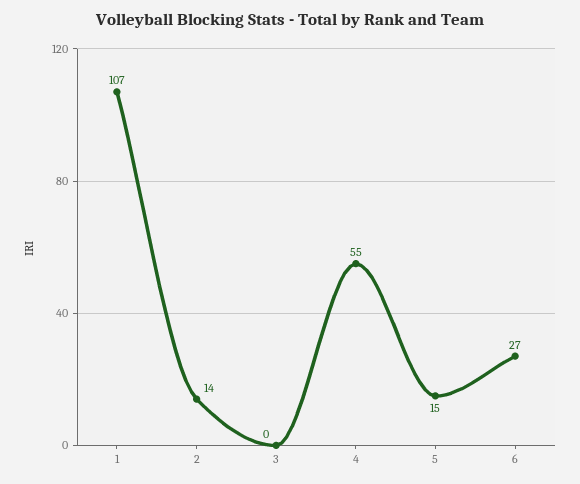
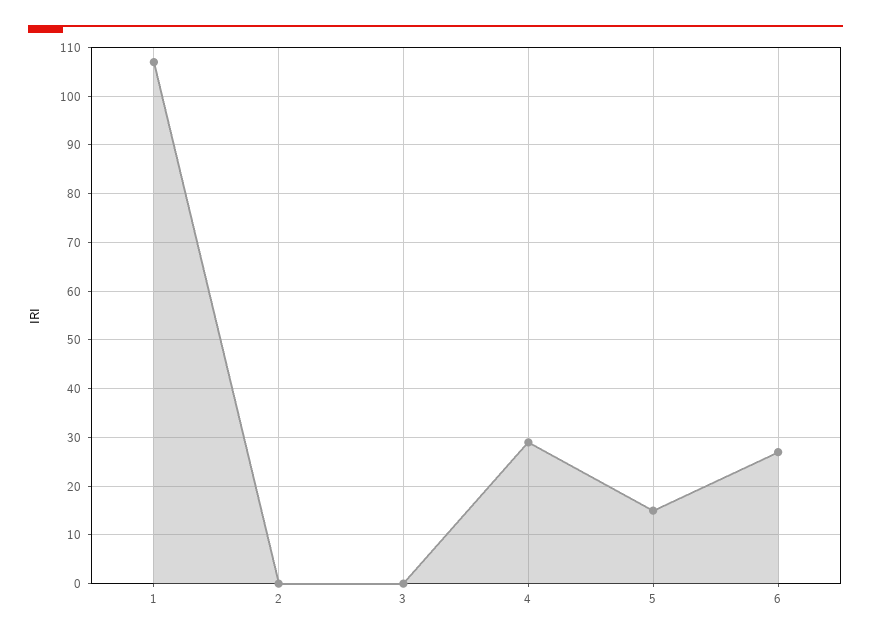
  {
    "1": 107,
-   "2": 14,
+   "2": 0,
    "3": 0,
-   "4": 55,
+   "4": 30,
    "5": 15,
    "6": 27
  }

